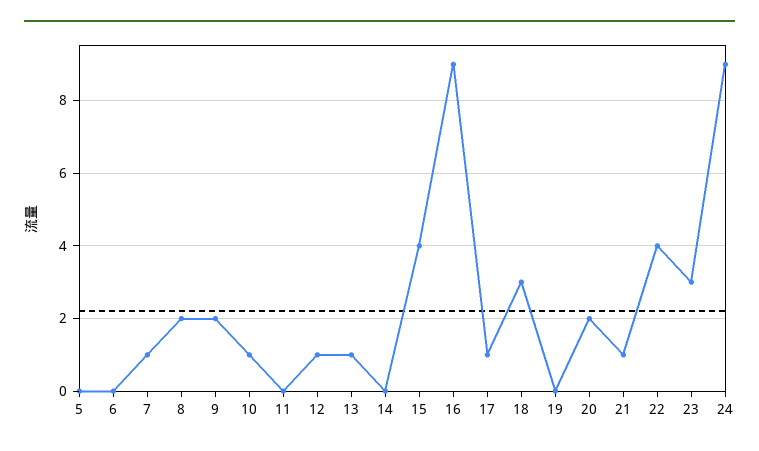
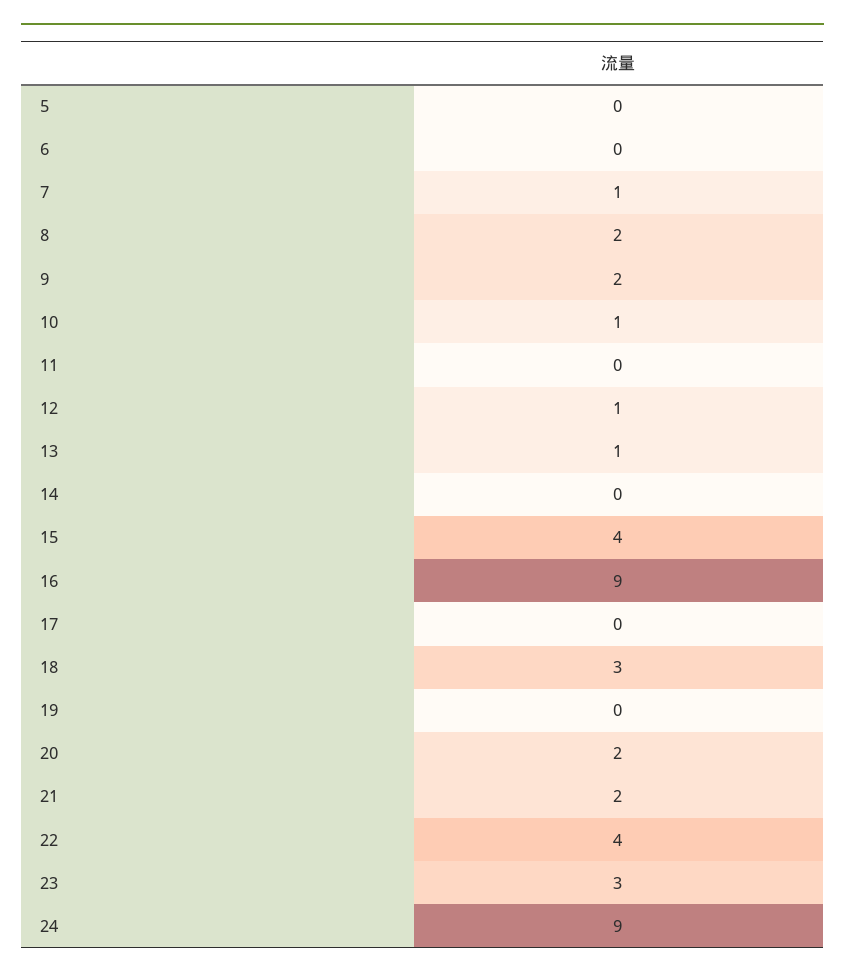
  {
    "5": 0,
    "6": 0,
    "7": 1,
    "8": 2,
    "9": 2,
    "10": 1,
    "11": 0,
    "12": 1,
    "13": 1,
    "14": 0,
    "15": 4,
    "16": 9,
-   "17": 1,
+   "17": 0,
    "18": 3,
    "19": 0,
    "20": 2,
-   "21": 1,
+   "21": 2,
    "22": 4,
    "23": 3,
    "24": 9
  }

